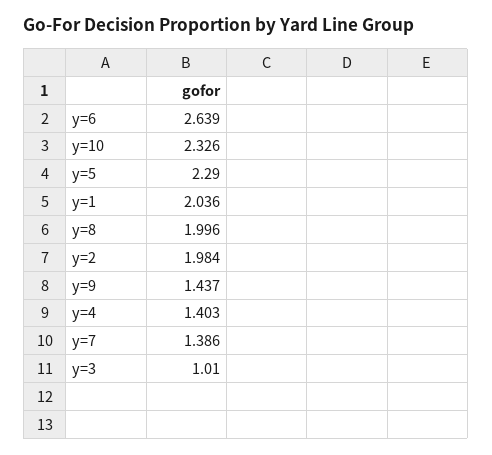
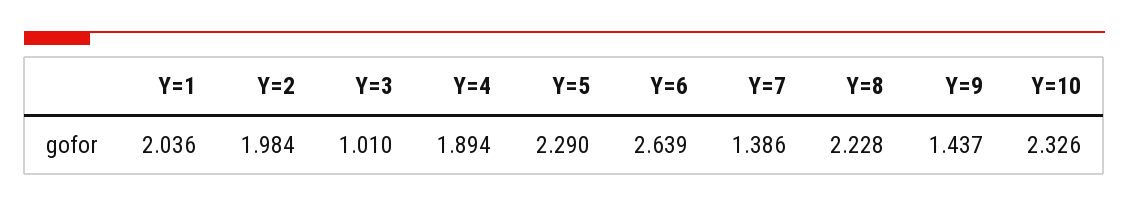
  {
    "y=6": 2.639,
    "y=10": 2.326,
    "y=5": 2.29,
    "y=1": 2.036,
-   "y=8": 1.996,
+   "y=8": 2.228,
    "y=2": 1.984,
    "y=9": 1.437,
-   "y=4": 1.403,
+   "y=4": 1.894,
    "y=7": 1.386,
    "y=3": 1.01
  }

